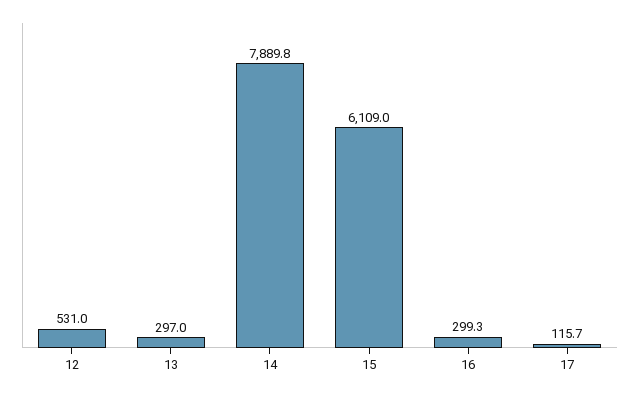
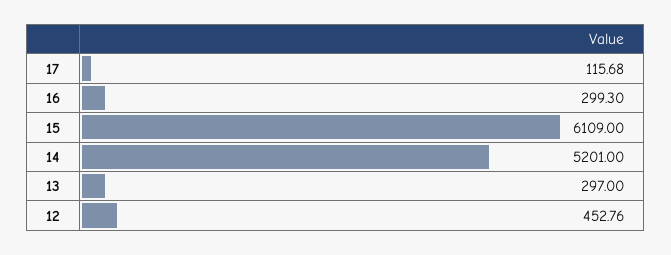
  {
-   "12": 531,
+   "12": 452.76,
    "13": 297,
-   "14": 7889.8,
+   "14": 5201,
    "15": 6109,
    "16": 299.3,
    "17": 115.68
  }

